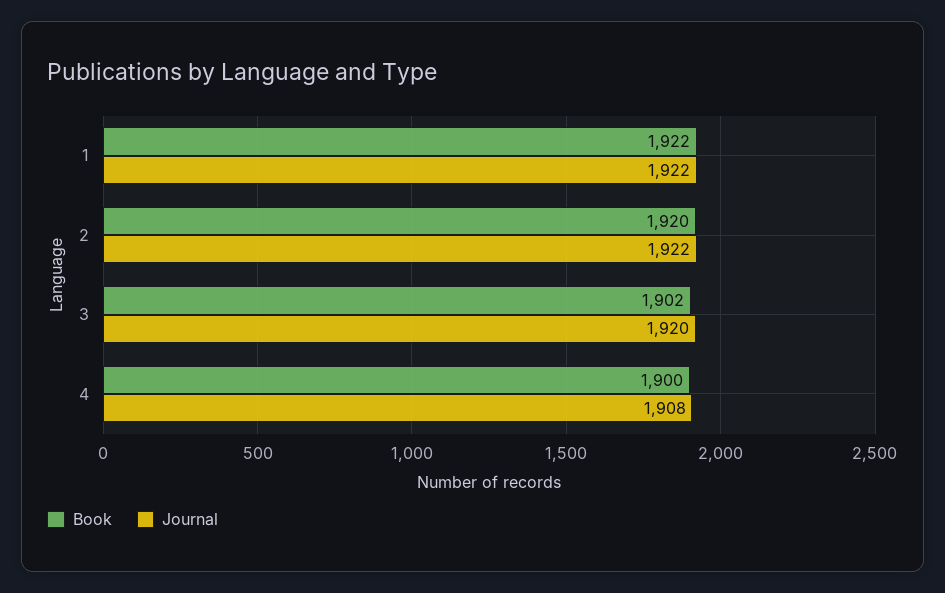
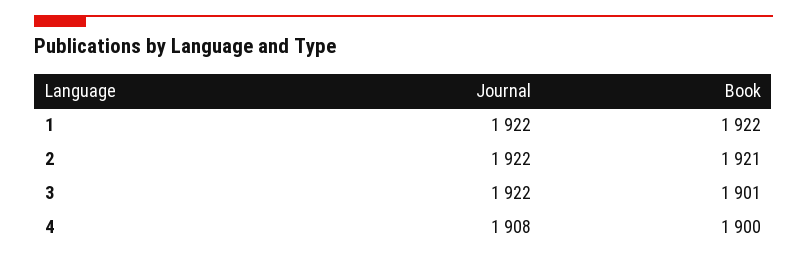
  {
    "Book": {
      "1": 1922,
-     "2": 1920,
+     "2": 1921,
-     "3": 1902,
+     "3": 1901,
      "4": 1900
    },
    "Journal": {
      "1": 1922,
      "2": 1922,
-     "3": 1920,
+     "3": 1922,
      "4": 1908
    }
  }

